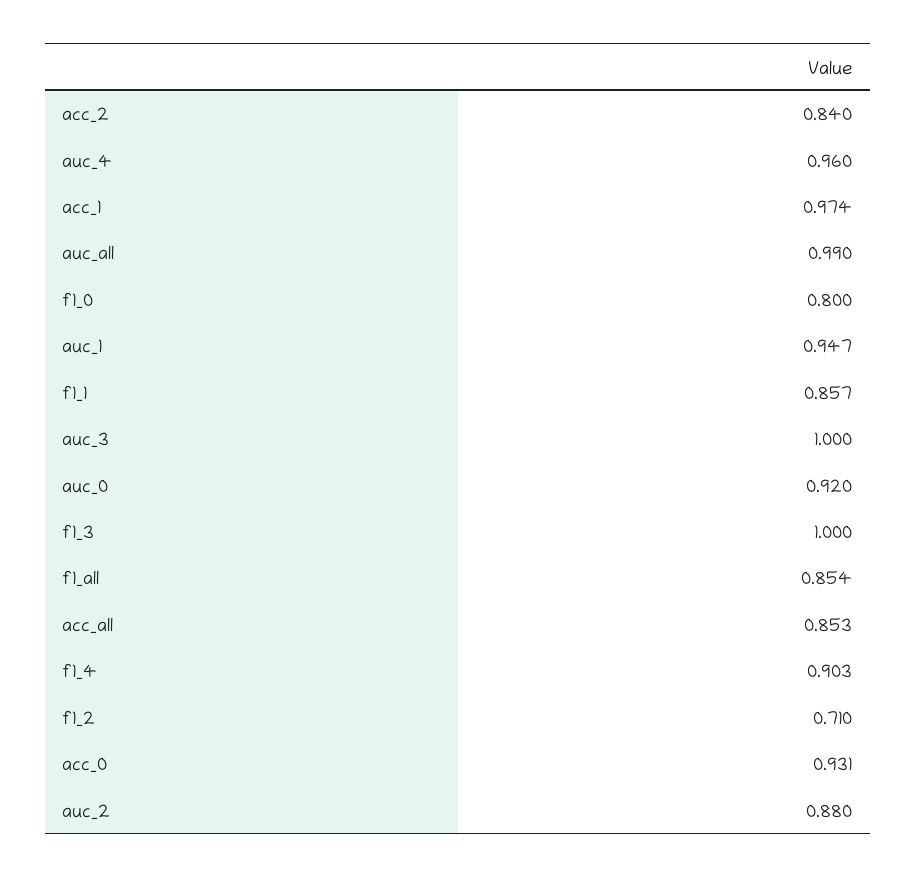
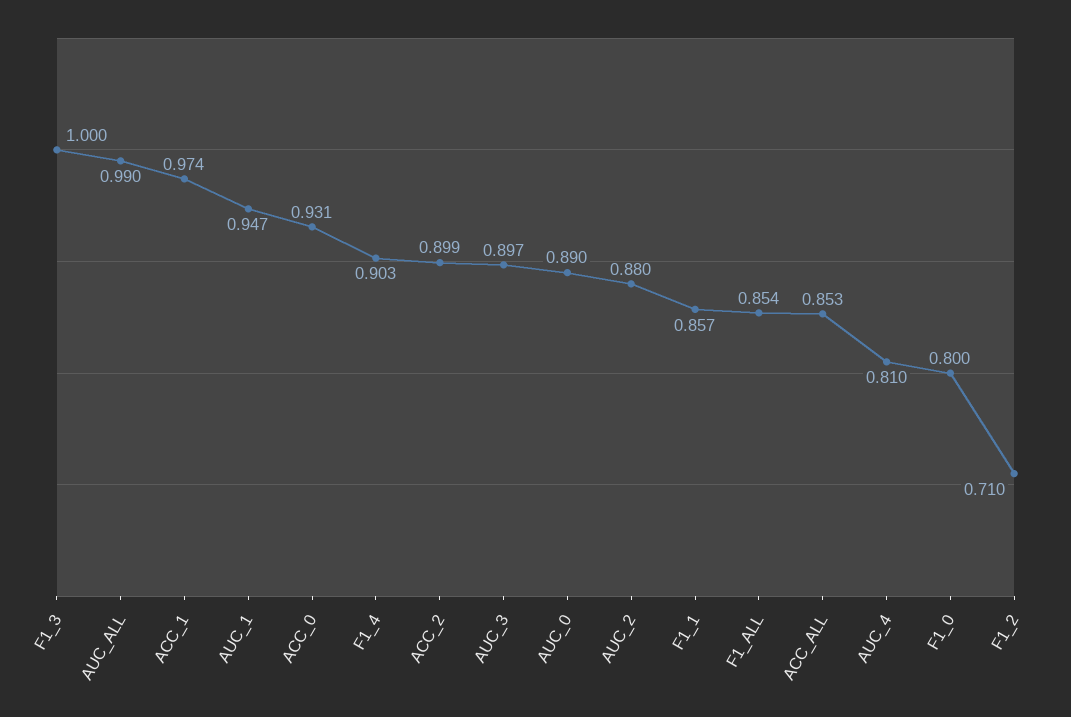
  {
-   "acc_2": 0.84,
+   "acc_2": 0.899,
-   "auc_4": 0.96,
+   "auc_4": 0.81,
    "acc_1": 0.974,
    "auc_all": 0.99,
    "f1_0": 0.8,
    "auc_1": 0.947,
    "f1_1": 0.857,
-   "auc_3": 1,
+   "auc_3": 0.897,
-   "auc_0": 0.92,
+   "auc_0": 0.89,
    "f1_3": 1,
    "f1_all": 0.854,
    "acc_all": 0.853,
    "f1_4": 0.903,
    "f1_2": 0.71,
    "acc_0": 0.931,
    "auc_2": 0.88
  }

